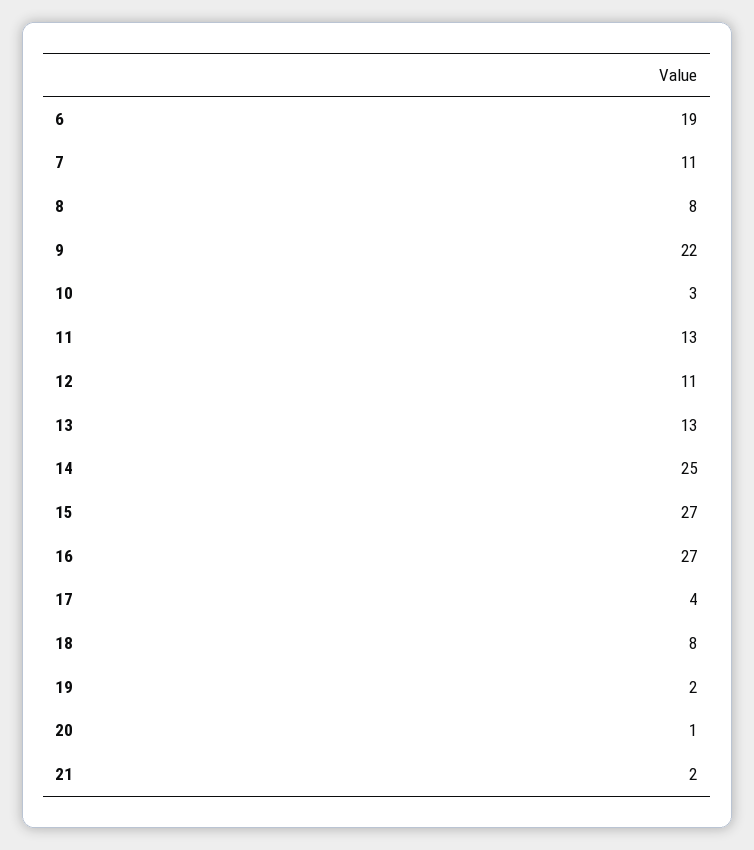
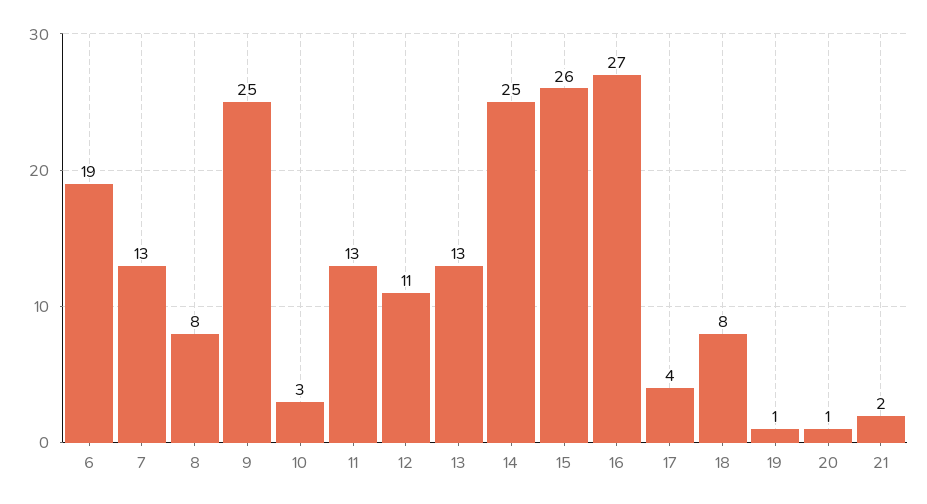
  {
    "6": 19,
-   "7": 11,
+   "7": 13,
    "8": 8,
-   "9": 22,
+   "9": 25,
    "10": 3,
    "11": 13,
    "12": 11,
    "13": 13,
    "14": 25,
-   "15": 27,
+   "15": 26,
    "16": 27,
    "17": 4,
    "18": 8,
-   "19": 2,
+   "19": 1,
    "20": 1,
    "21": 2
  }

